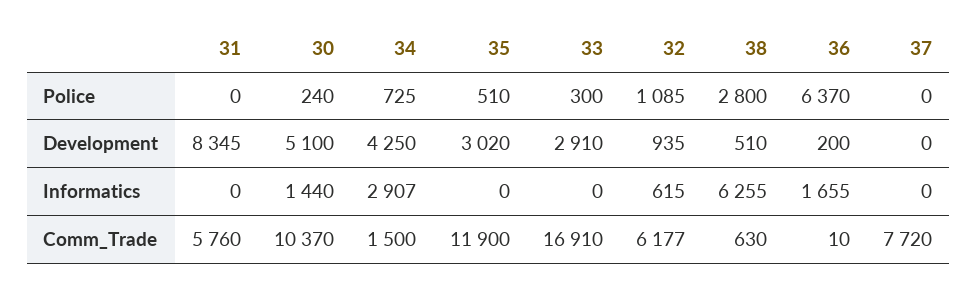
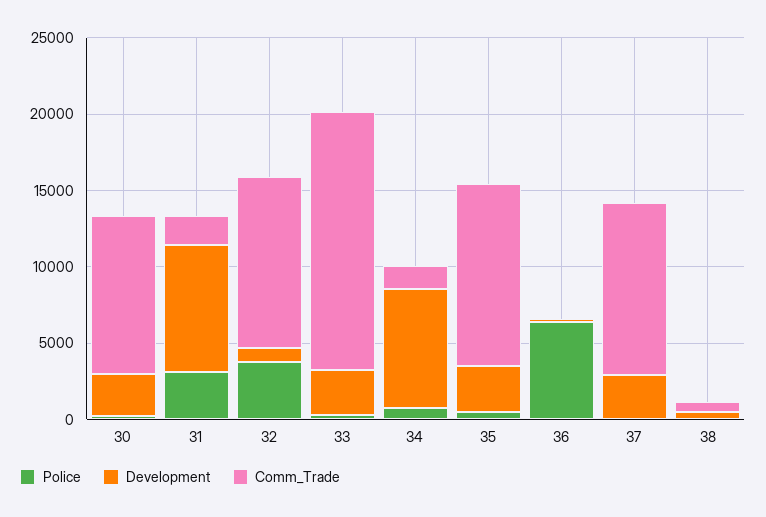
  {
    "Police": {
-     "31": 0,
+     "31": 3000,
      "30": 240,
      "34": 725,
      "35": 510,
      "33": 300,
-     "32": 1085,
+     "32": 4000,
-     "38": 2800,
+     "38": 0,
      "36": 6370,
      "37": 0
    },
    "Development": {
      "31": 8345,
-     "30": 5100,
+     "30": 3000,
-     "34": 4250,
+     "34": 8000,
      "35": 3020,
      "33": 2910,
      "32": 935,
      "38": 510,
      "36": 200,
-     "37": 0
+     "37": 3000
    },
-   "Informatics": {
-     "31": 0,
-     "30": 1440,
-     "34": 2907,
-     "35": 0,
-     "33": 0,
-     "32": 615,
-     "38": 6255,
-     "36": 1655,
-     "37": 0
-   },
    "Comm_Trade": {
-     "31": 5760,
+     "31": 2000,
      "30": 10370,
      "34": 1500,
      "35": 11900,
      "33": 16910,
-     "32": 6177,
+     "32": 11000,
      "38": 630,
      "36": 10,
-     "37": 7720
+     "37": 11000
    }
  }

